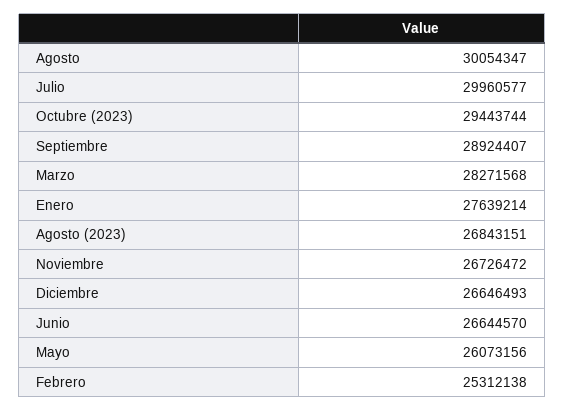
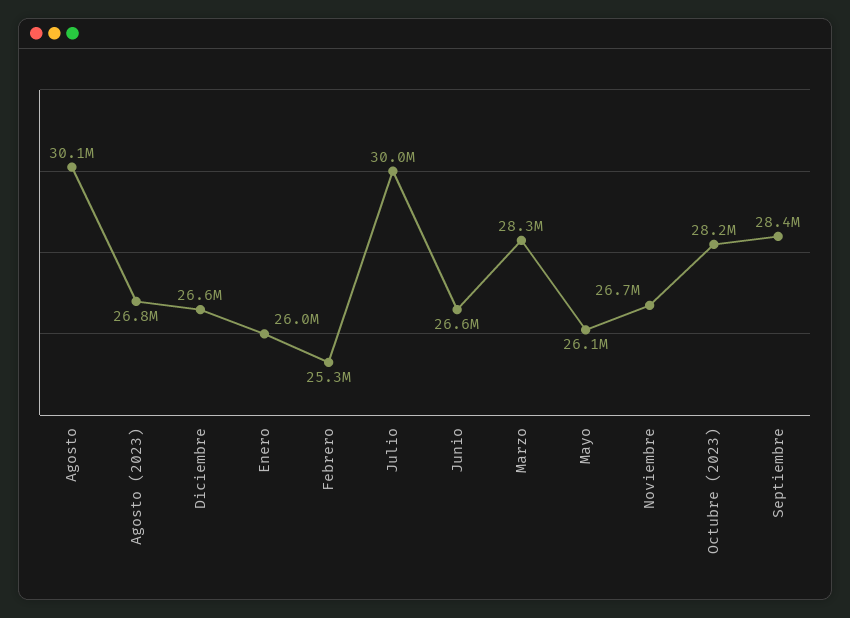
  {
    "Agosto": 30054347,
    "Julio": 29960577,
-   "Octubre (2023)": 29443744,
+   "Octubre (2023)": 28200000,
-   "Septiembre": 28924407,
+   "Septiembre": 28400000,
    "Marzo": 28271568,
-   "Enero": 27639214,
+   "Enero": 26000000,
    "Agosto (2023)": 26843151,
    "Noviembre": 26726472,
    "Diciembre": 26646493,
    "Junio": 26644570,
    "Mayo": 26073156,
    "Febrero": 25312138
  }

